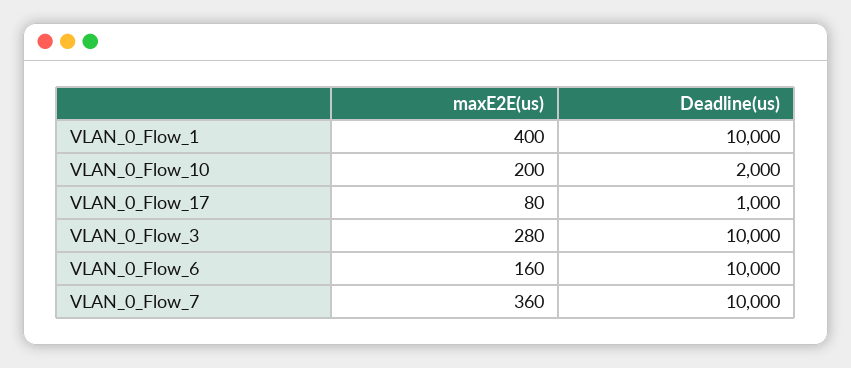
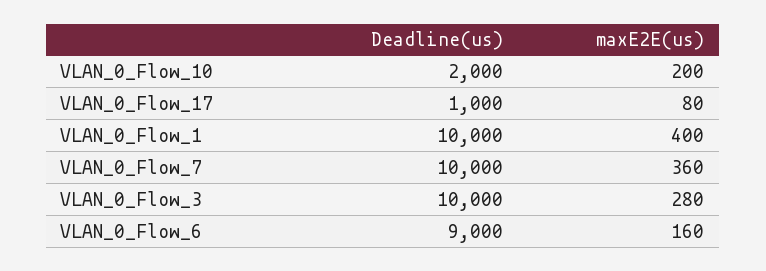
  {
    "maxE2E(us)": {
      "VLAN_0_Flow_1": 400,
      "VLAN_0_Flow_10": 200,
      "VLAN_0_Flow_17": 80,
      "VLAN_0_Flow_3": 280,
      "VLAN_0_Flow_6": 160,
      "VLAN_0_Flow_7": 360
    },
    "Deadline(us)": {
      "VLAN_0_Flow_1": 10000,
      "VLAN_0_Flow_10": 2000,
      "VLAN_0_Flow_17": 1000,
      "VLAN_0_Flow_3": 10000,
-     "VLAN_0_Flow_6": 10000,
+     "VLAN_0_Flow_6": 9000,
      "VLAN_0_Flow_7": 10000
    }
  }

